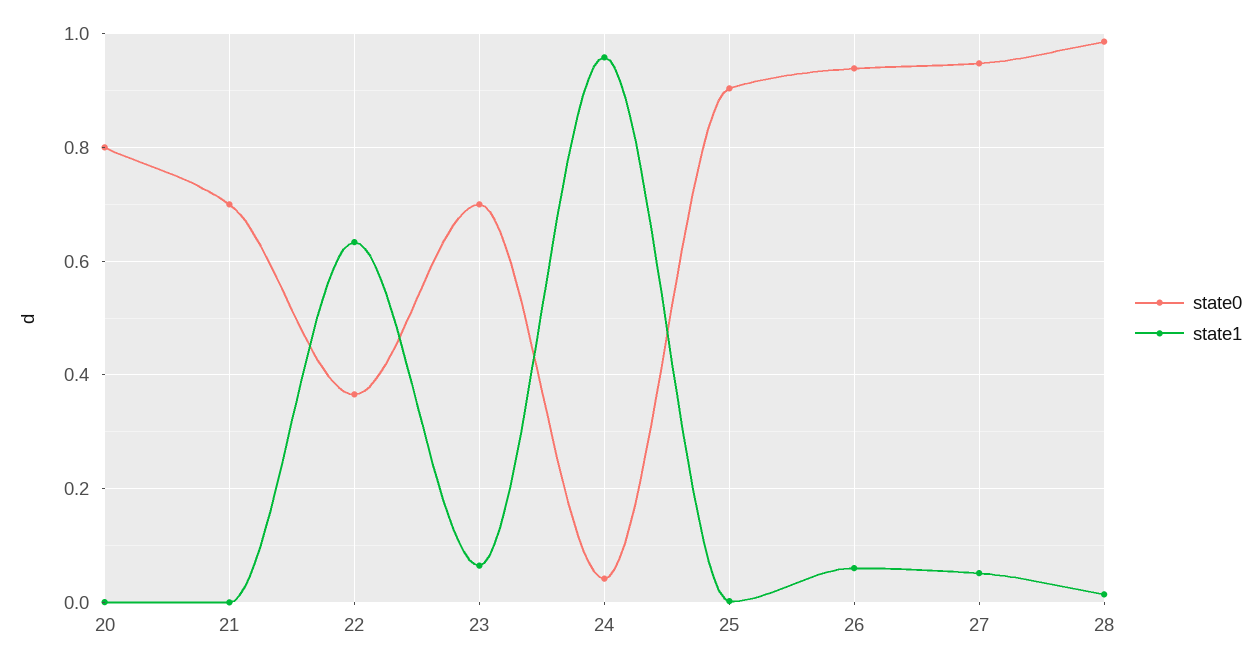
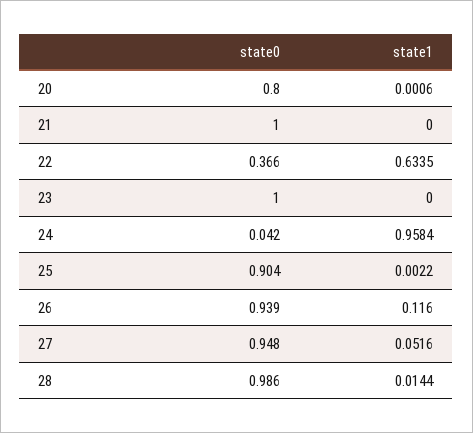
  {
    "state0": {
      "20": 0.8,
-     "21": 0.7,
+     "21": 1,
      "22": 0.366,
-     "23": 0.7,
+     "23": 1,
      "24": 0.042,
      "25": 0.904,
      "26": 0.939,
      "27": 0.948,
      "28": 0.986
    },
    "state1": {
      "20": 0.0006,
      "21": 0,
      "22": 0.6335,
-     "23": 0.06,
+     "23": 0,
      "24": 0.9584,
      "25": 0.0022,
-     "26": 0.06,
+     "26": 0.116,
      "27": 0.0516,
      "28": 0.0144
    }
  }

